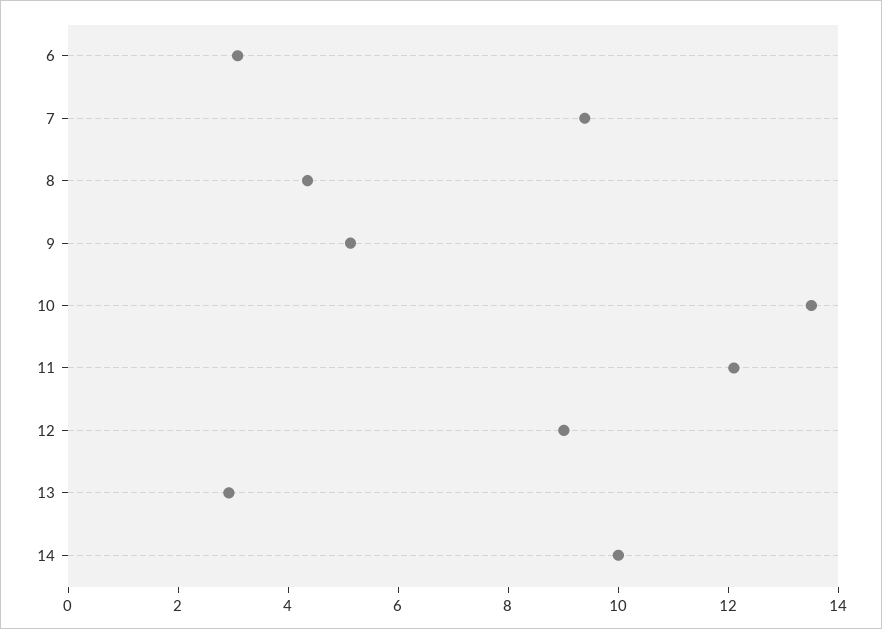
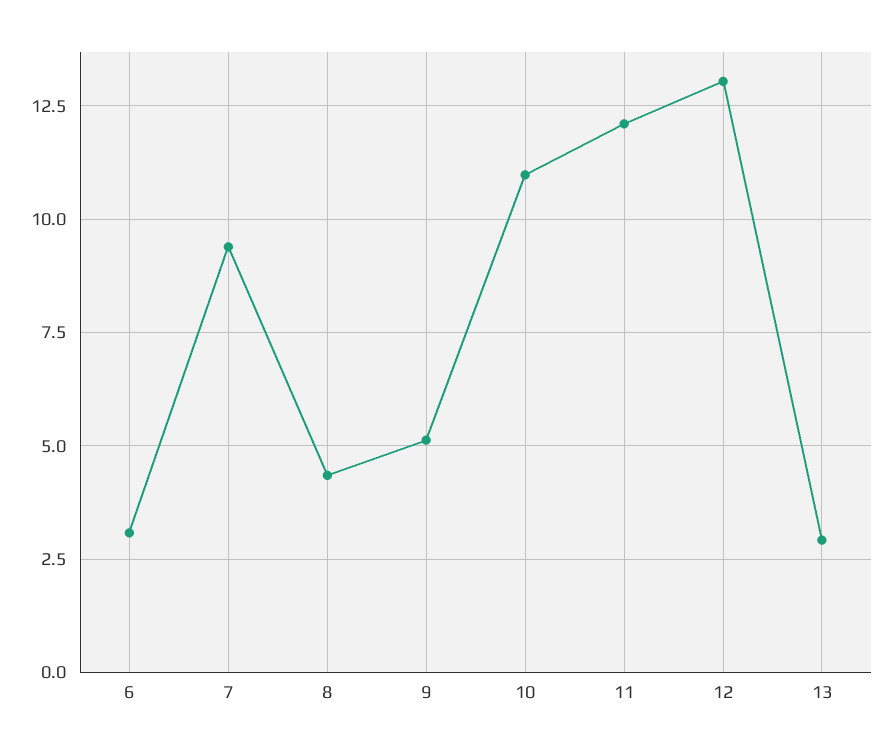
  {
    "6": 3,
    "7": 9.5,
    "8": 4.25,
    "9": 5.25,
-   "10": 13.5,
+   "10": 11,
    "11": 12,
-   "12": 9,
+   "12": 13,
-   "13": 3,
+   "13": 3
-   "14": 10
  }

